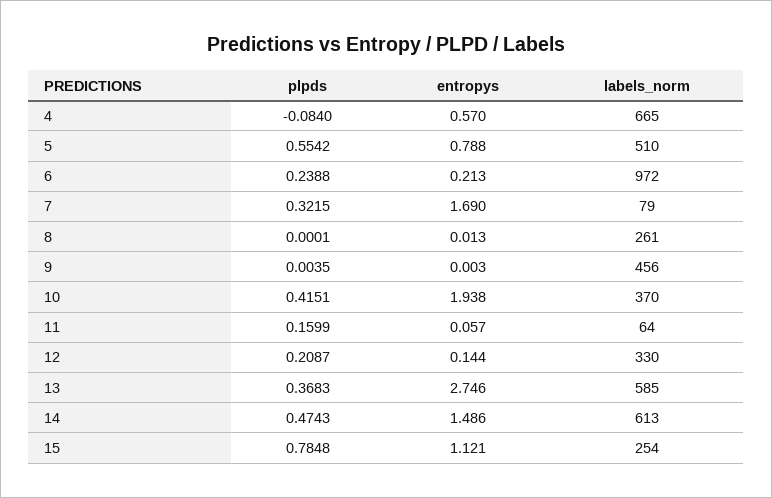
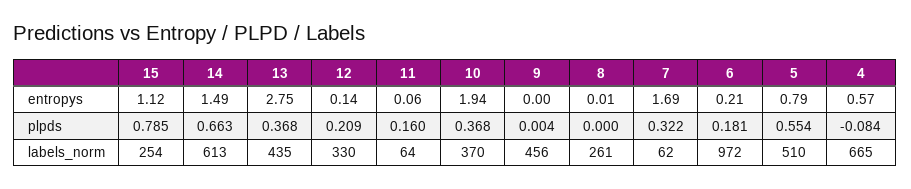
  {
    "plpds": {
      "4": -0.084,
      "5": 0.5542,
-     "6": 0.2388,
+     "6": 0.181,
      "7": 0.3215,
      "8": 0.0001,
      "9": 0.0035,
-     "10": 0.4151,
+     "10": 0.368,
      "11": 0.1599,
      "12": 0.2087,
      "13": 0.3683,
-     "14": 0.4743,
+     "14": 0.663,
      "15": 0.7848
    },
    "entropys": {
      "4": 0.57,
      "5": 0.788,
      "6": 0.213,
      "7": 1.69,
      "8": 0.013,
      "9": 0.003,
      "10": 1.938,
      "11": 0.057,
      "12": 0.144,
      "13": 2.746,
      "14": 1.486,
      "15": 1.121
    },
    "labels_norm": {
      "4": 665,
      "5": 510,
      "6": 972,
-     "7": 79,
+     "7": 62,
      "8": 261,
      "9": 456,
      "10": 370,
      "11": 64,
      "12": 330,
-     "13": 585,
+     "13": 435,
      "14": 613,
      "15": 254
    }
  }

